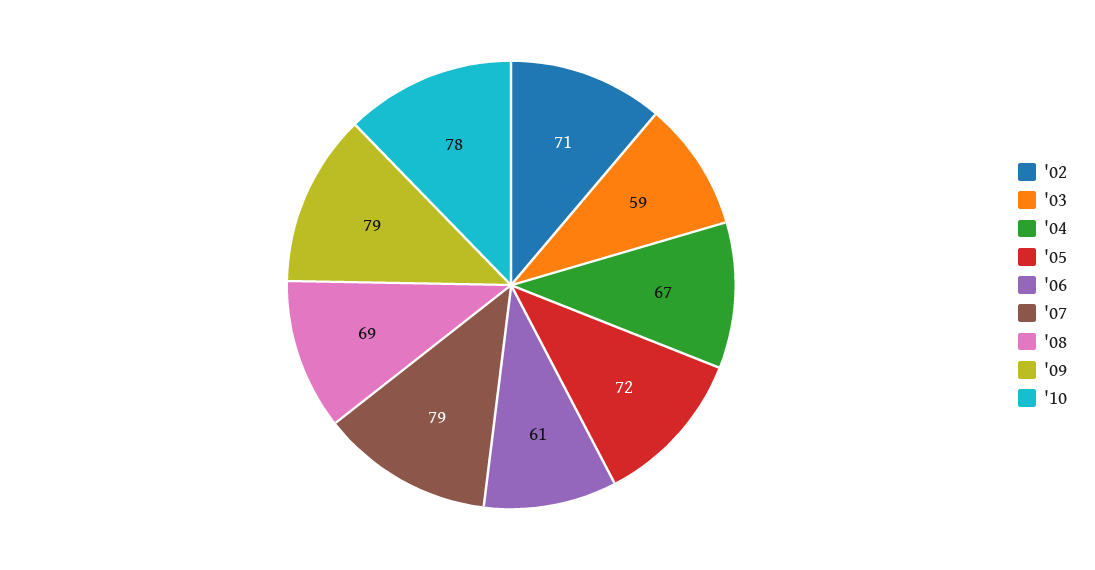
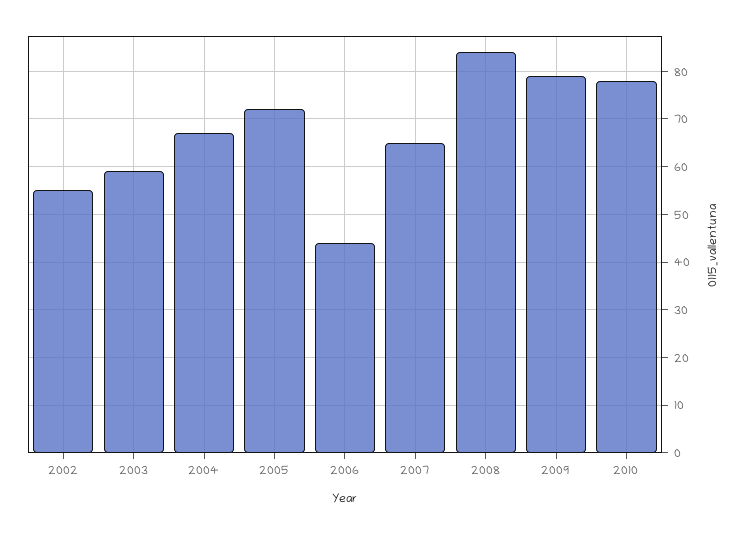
  {
-   "'02": 71,
+   "'02": 55,
    "'03": 59,
    "'04": 67,
    "'05": 72,
-   "'06": 61,
+   "'06": 45,
-   "'07": 79,
+   "'07": 65,
-   "'08": 69,
+   "'08": 85,
    "'09": 79,
    "'10": 78
  }

